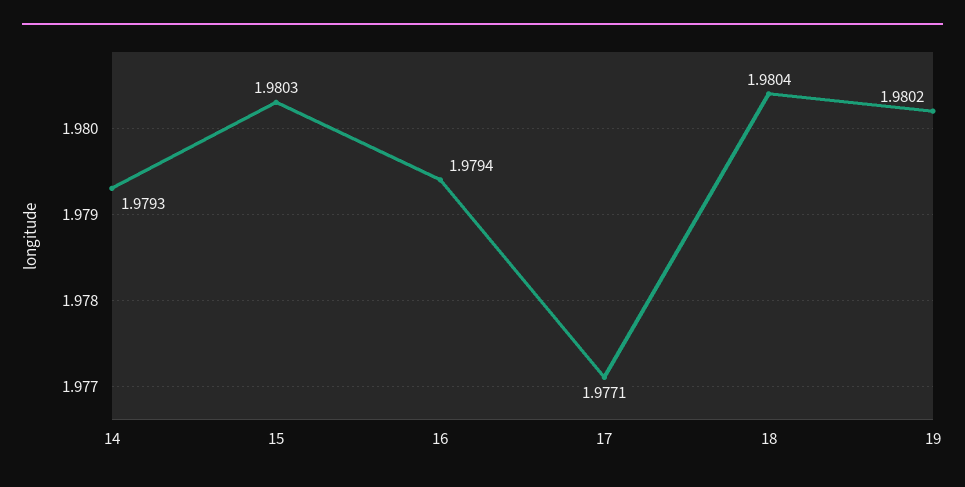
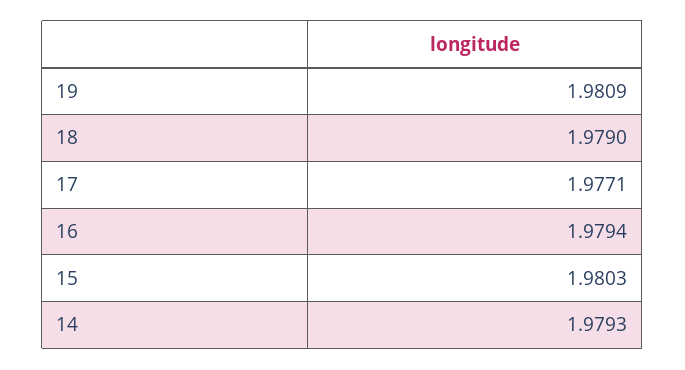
  {
    "14": 1.9793,
    "15": 1.9803,
    "16": 1.9794,
    "17": 1.9771,
-   "18": 1.9804,
+   "18": 1.979,
-   "19": 1.9802
+   "19": 1.9809
  }

